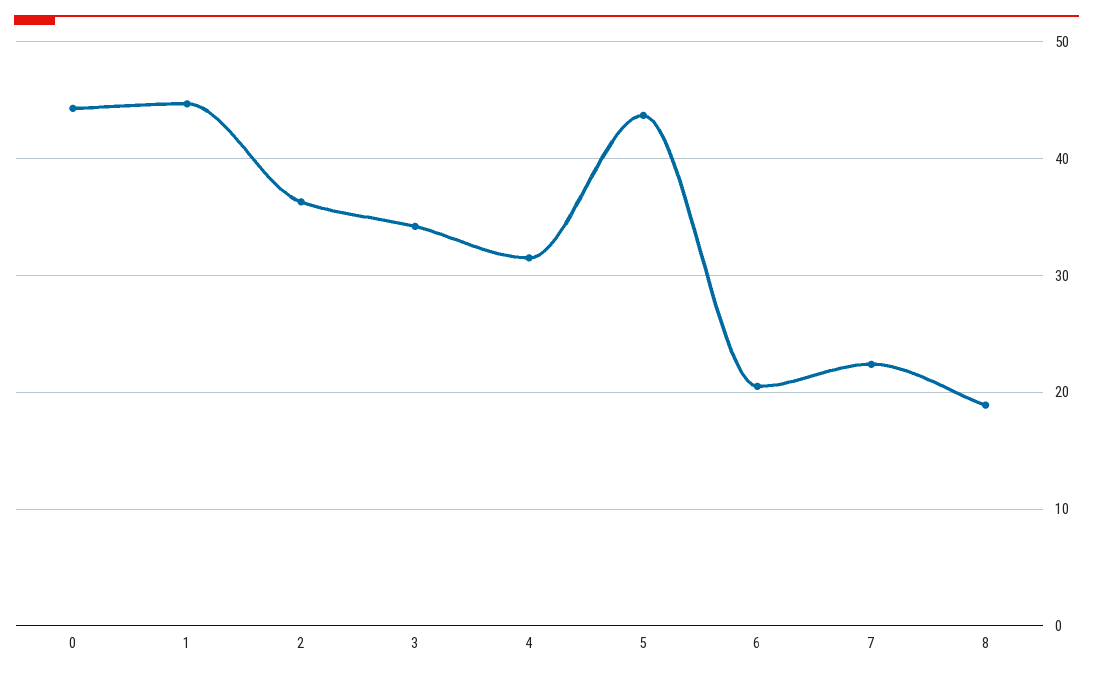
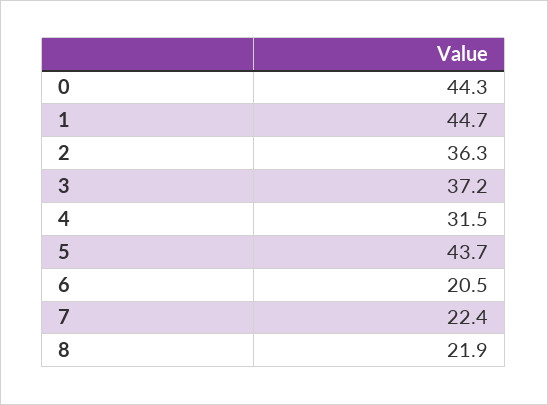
  {
    "0": 44.3,
    "1": 44.7,
    "2": 36.3,
-   "3": 34,
+   "3": 37.2,
    "4": 31.5,
    "5": 43.7,
    "6": 20.5,
    "7": 22.4,
-   "8": 19
+   "8": 21.9
  }

